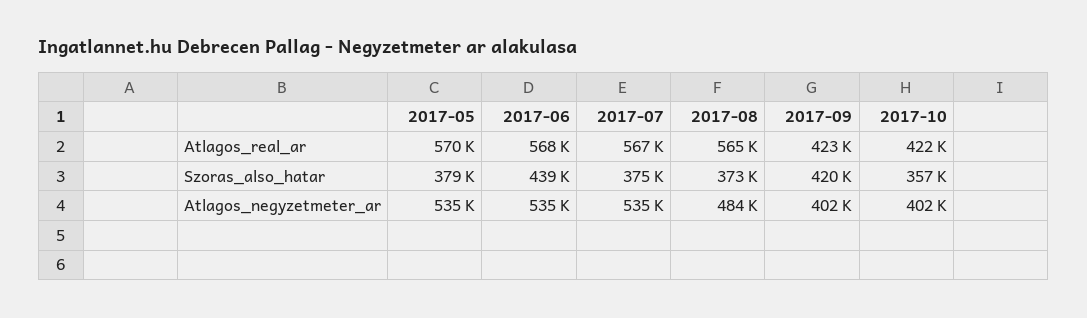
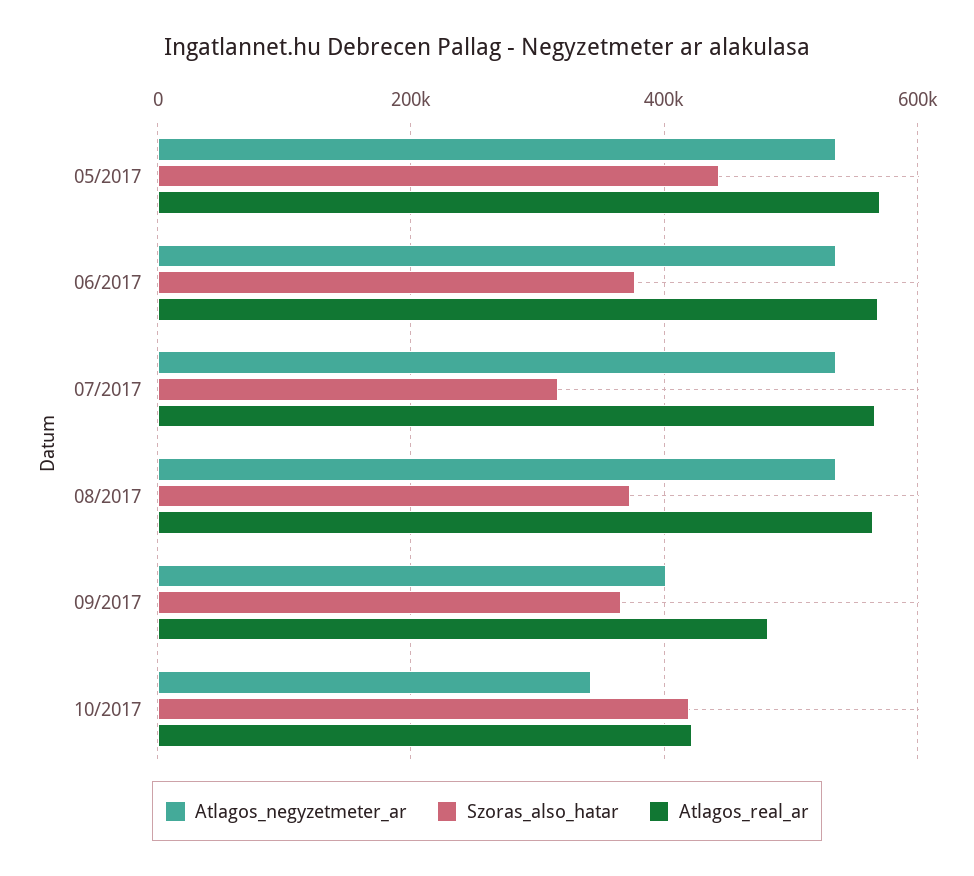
  {
    "Atlagos_real_ar": {
      "2017-05": 570000,
      "2017-06": 568000,
      "2017-07": 567000,
      "2017-08": 565000,
-     "2017-09": 423000,
+     "2017-09": 480000,
      "2017-10": 422000
    },
    "Szoras_also_hatar": {
-     "2017-05": 379000,
+     "2017-05": 440000,
-     "2017-06": 439000,
+     "2017-06": 380000,
-     "2017-07": 375000,
+     "2017-07": 320000,
      "2017-08": 373000,
-     "2017-09": 420000,
+     "2017-09": 360000,
-     "2017-10": 357000
+     "2017-10": 420000
    },
    "Atlagos_negyzetmeter_ar": {
      "2017-05": 535000,
      "2017-06": 535000,
      "2017-07": 535000,
-     "2017-08": 484000,
+     "2017-08": 540000,
      "2017-09": 402000,
-     "2017-10": 402000
+     "2017-10": 340000
    }
  }

